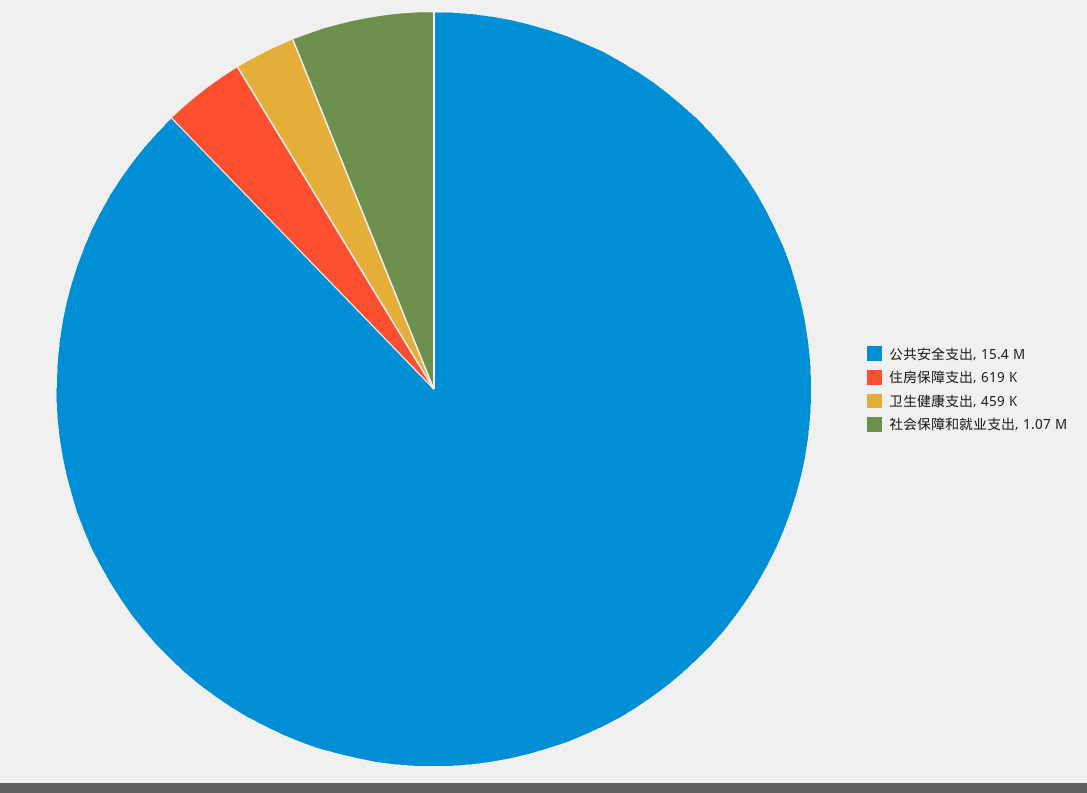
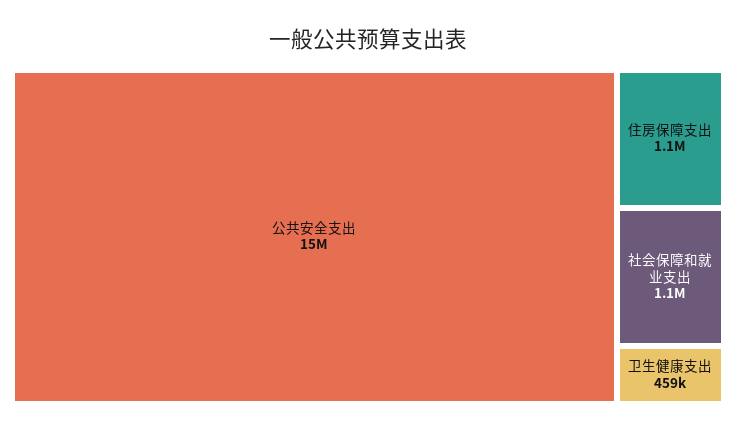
  {
    "公共安全支出": 15400000,
-   "住房保障支出": 619000,
+   "住房保障支出": 1100000,
    "卫生健康支出": 459000,
    "社会保障和就业支出": 1070000
  }

